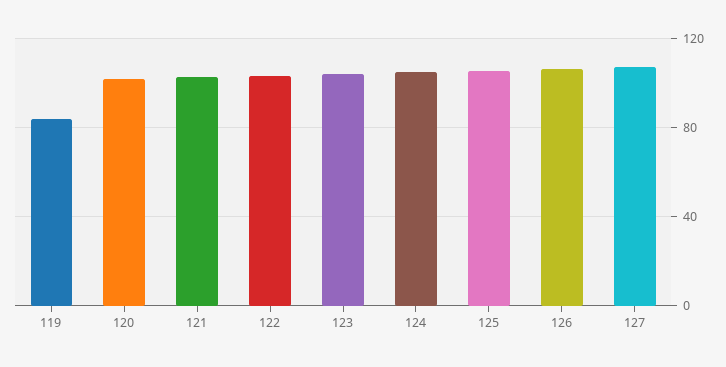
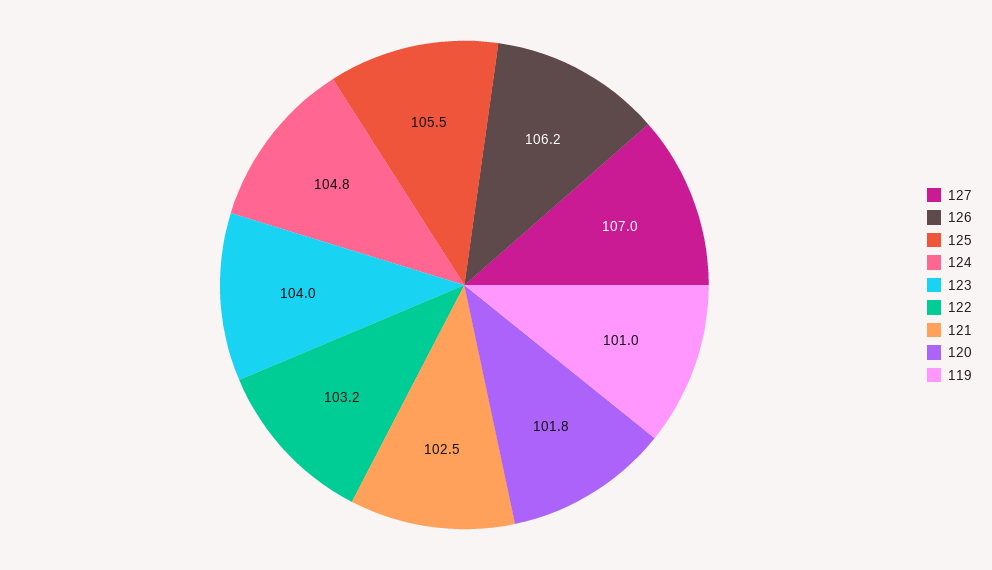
  {
-   "119": 85,
+   "119": 101,
    "120": 101.8,
    "121": 102.5,
    "122": 103.2,
    "123": 104,
    "124": 104.8,
    "125": 105.5,
    "126": 106.2,
    "127": 107
  }

